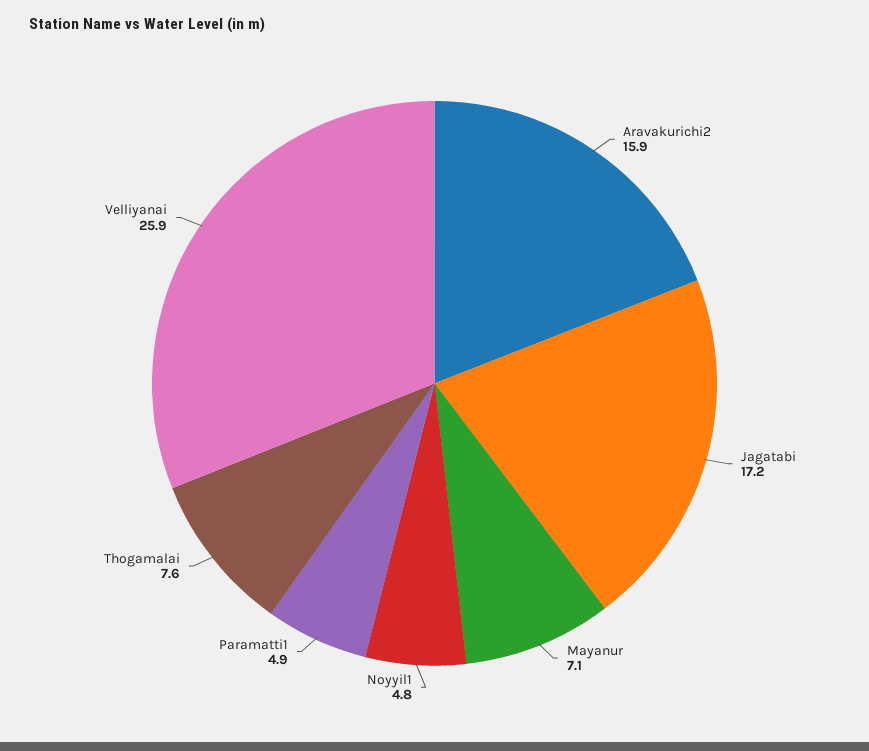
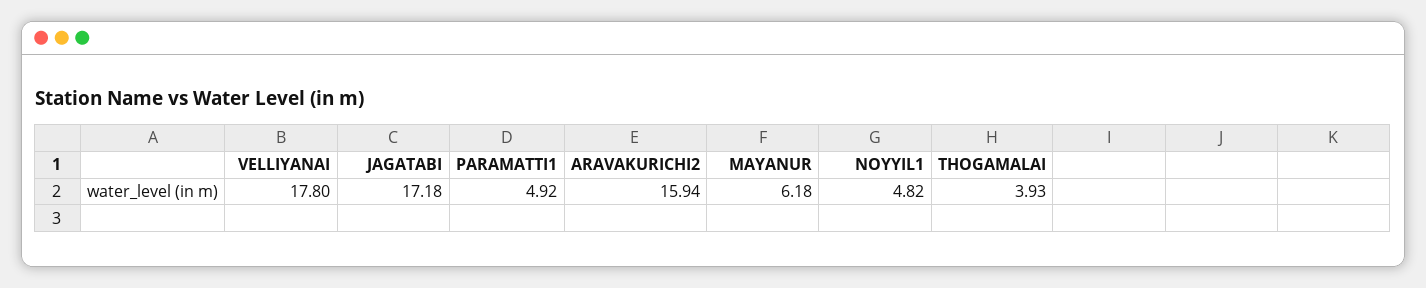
  {
    "Aravakurichi2": 15.94,
    "Jagatabi": 17.18,
-   "Mayanur": 7.1,
+   "Mayanur": 6.18,
    "Noyyil1": 4.82,
    "Paramatti1": 4.92,
-   "Thogamalai": 7.6,
+   "Thogamalai": 3.93,
-   "Velliyanai": 25.9
+   "Velliyanai": 17.8
  }

